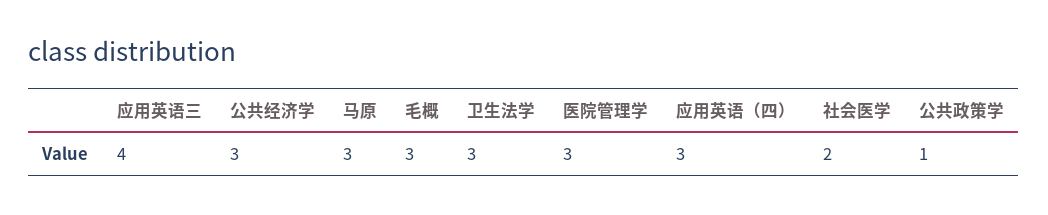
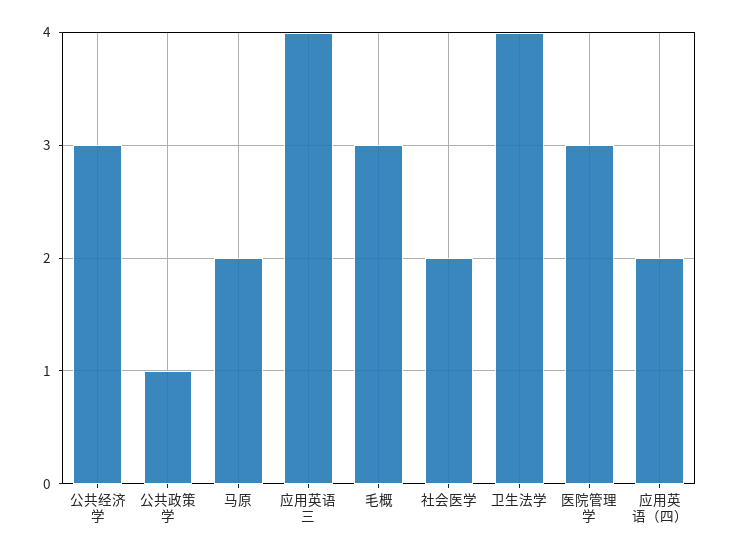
  {
    "应用英语三": 4,
    "公共经济学": 3,
-   "马原": 3,
+   "马原": 2,
    "毛概": 3,
-   "卫生法学": 3,
+   "卫生法学": 4,
    "医院管理学": 3,
-   "应用英语（四）": 3,
+   "应用英语（四）": 2,
    "社会医学": 2,
    "公共政策学": 1
  }

